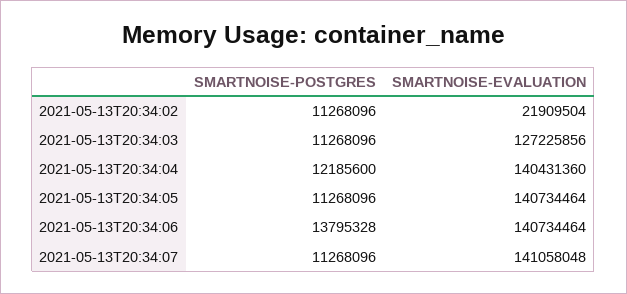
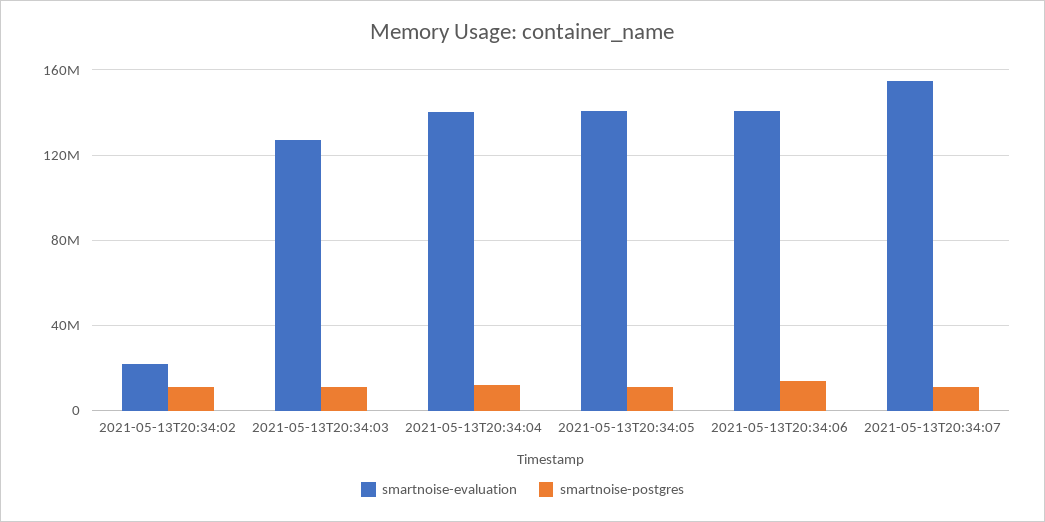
  {
    "SMARTNOISE-POSTGRES": {
      "2021-05-13T20:34:02": 11268096,
      "2021-05-13T20:34:03": 11268096,
      "2021-05-13T20:34:04": 12185600,
      "2021-05-13T20:34:05": 11268096,
      "2021-05-13T20:34:06": 13795328,
      "2021-05-13T20:34:07": 11268096
    },
    "SMARTNOISE-EVALUATION": {
      "2021-05-13T20:34:02": 21909504,
      "2021-05-13T20:34:03": 127225856,
      "2021-05-13T20:34:04": 140431360,
      "2021-05-13T20:34:05": 140734464,
      "2021-05-13T20:34:06": 140734464,
-     "2021-05-13T20:34:07": 141058048
+     "2021-05-13T20:34:07": 155000000
    }
  }

